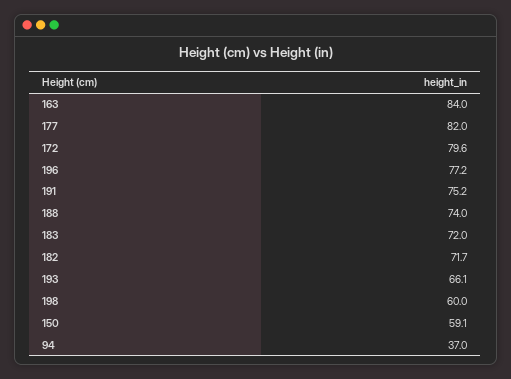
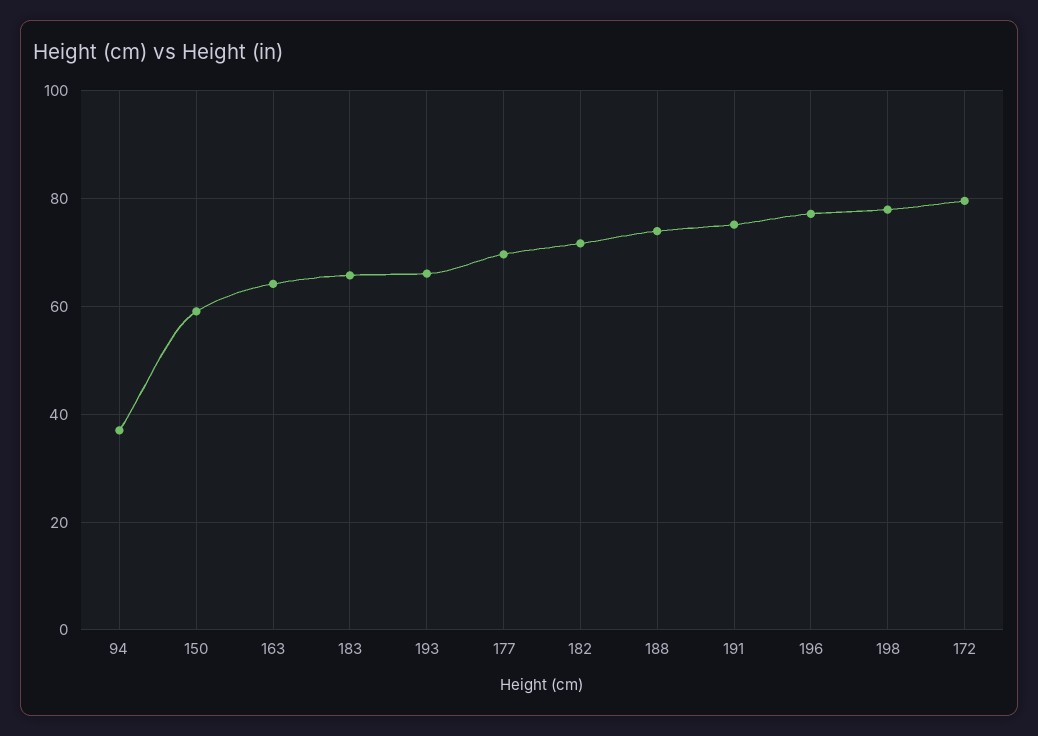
  {
-   "163": 84,
+   "163": 64,
-   "177": 82,
+   "177": 70,
    "172": 79.6,
    "196": 77.2,
    "191": 75.2,
    "188": 74,
-   "183": 72,
+   "183": 66,
    "182": 71.7,
    "193": 66.1,
-   "198": 60,
+   "198": 78,
    "150": 59.1,
    "94": 37
  }

